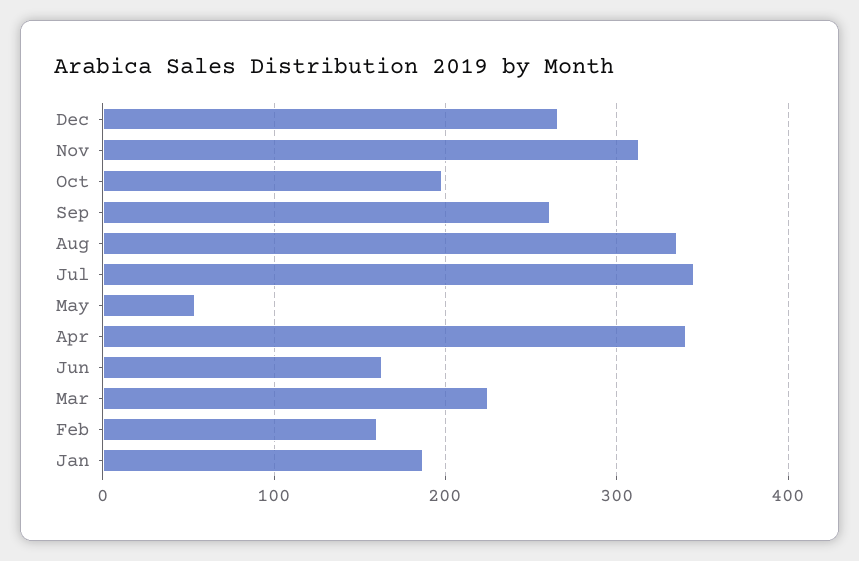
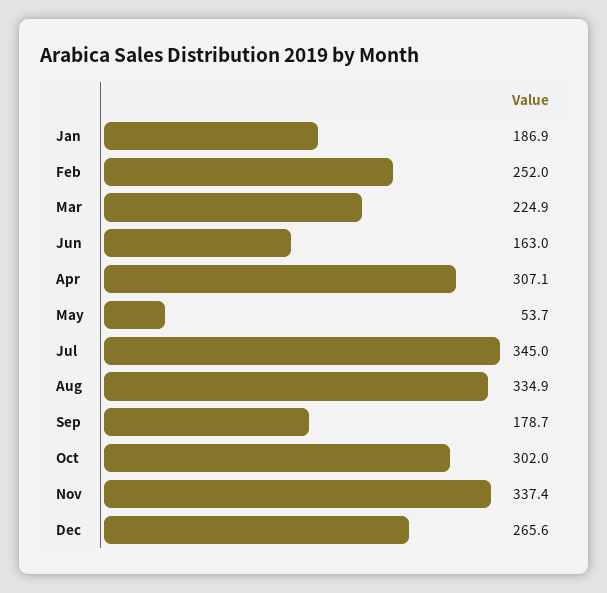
  {
    "Dec": 265.6,
-   "Nov": 310,
+   "Nov": 337.4,
-   "Oct": 200,
+   "Oct": 302,
-   "Sep": 260,
+   "Sep": 178.7,
    "Aug": 334.9,
    "Jul": 345,
    "May": 53.7,
-   "Apr": 340,
+   "Apr": 307.1,
    "Jun": 163,
    "Mar": 224.9,
-   "Feb": 160,
+   "Feb": 252,
    "Jan": 186.9
  }

